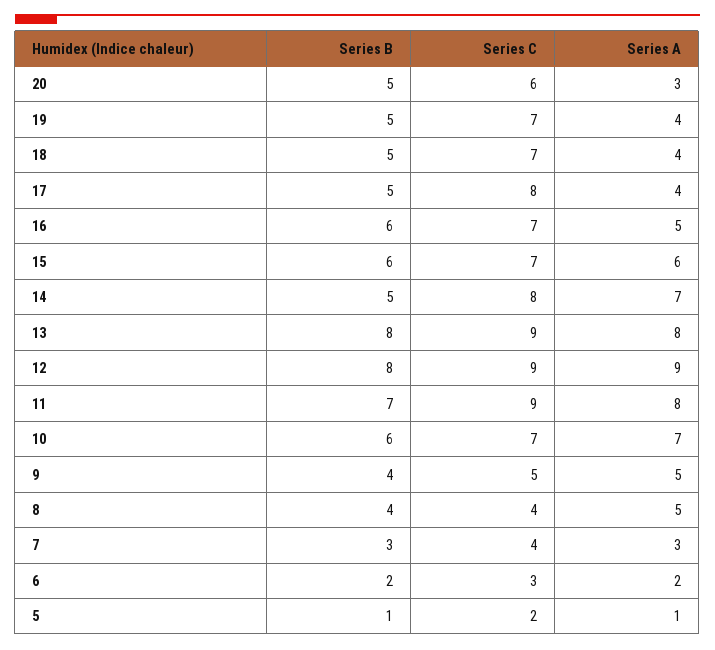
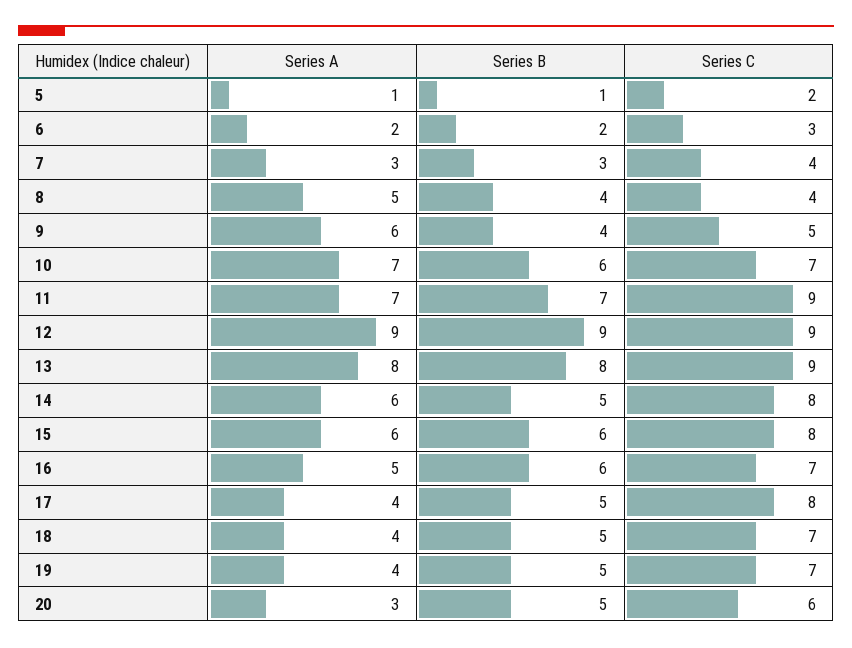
  {
    "Series B": {
      "20": 5,
      "19": 5,
      "18": 5,
      "17": 5,
      "16": 6,
      "15": 6,
      "14": 5,
      "13": 8,
-     "12": 8,
+     "12": 9,
      "11": 7,
      "10": 6,
      "9": 4,
      "8": 4,
      "7": 3,
      "6": 2,
      "5": 1
    },
    "Series C": {
      "20": 6,
      "19": 7,
      "18": 7,
      "17": 8,
      "16": 7,
-     "15": 7,
+     "15": 8,
      "14": 8,
      "13": 9,
      "12": 9,
      "11": 9,
      "10": 7,
      "9": 5,
      "8": 4,
      "7": 4,
      "6": 3,
      "5": 2
    },
    "Series A": {
      "20": 3,
      "19": 4,
      "18": 4,
      "17": 4,
      "16": 5,
      "15": 6,
-     "14": 7,
+     "14": 6,
      "13": 8,
      "12": 9,
-     "11": 8,
+     "11": 7,
      "10": 7,
-     "9": 5,
+     "9": 6,
      "8": 5,
      "7": 3,
      "6": 2,
      "5": 1
    }
  }

